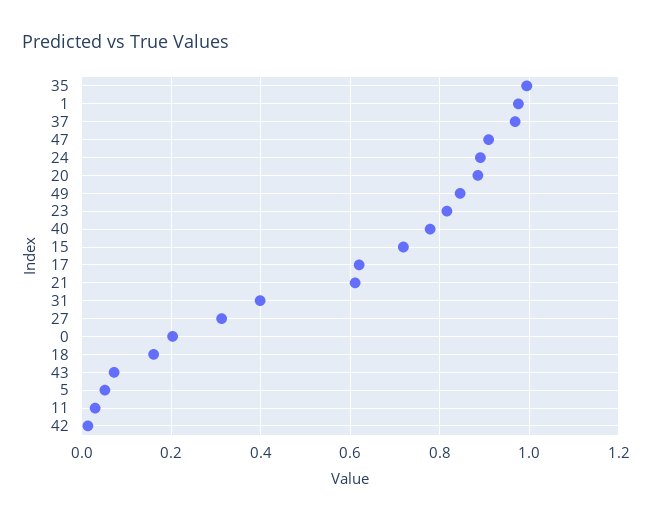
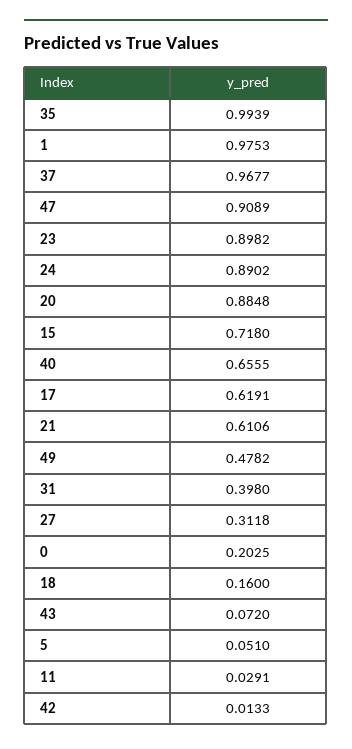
  {
    "35": 0.9939,
    "1": 0.9753,
    "37": 0.9677,
    "47": 0.9089,
    "24": 0.8902,
    "20": 0.8848,
-   "49": 0.84,
+   "49": 0.4782,
-   "23": 0.82,
+   "23": 0.8982,
-   "40": 0.78,
+   "40": 0.6555,
    "15": 0.718,
    "17": 0.6191,
    "21": 0.6106,
    "31": 0.398,
    "27": 0.3118,
    "0": 0.2025,
    "18": 0.16,
    "43": 0.072,
    "5": 0.051,
    "11": 0.0291,
    "42": 0.0133
  }

